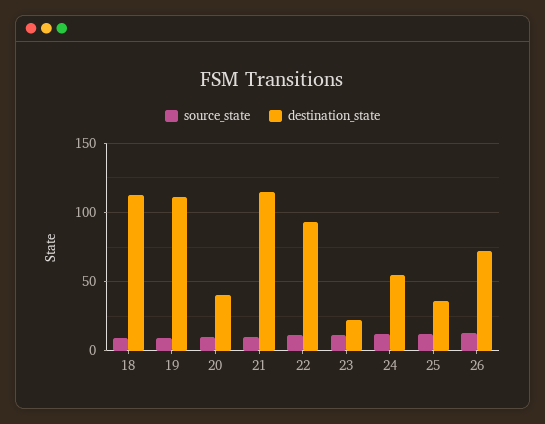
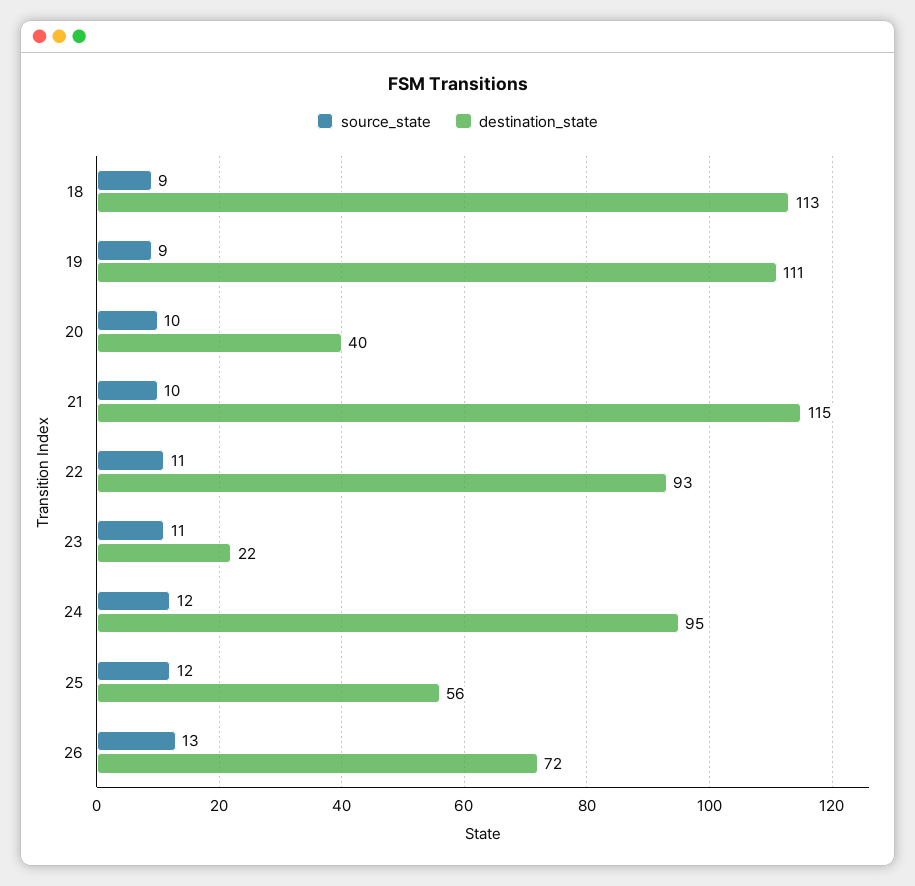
  {
    "source_state": {
      "18": 9,
      "19": 9,
      "20": 10,
      "21": 10,
      "22": 11,
      "23": 11,
      "24": 12,
      "25": 12,
      "26": 13
    },
    "destination_state": {
      "18": 113,
      "19": 111,
      "20": 40,
      "21": 115,
      "22": 93,
      "23": 22,
-     "24": 55,
+     "24": 95,
-     "25": 35,
+     "25": 56,
      "26": 72
    }
  }

